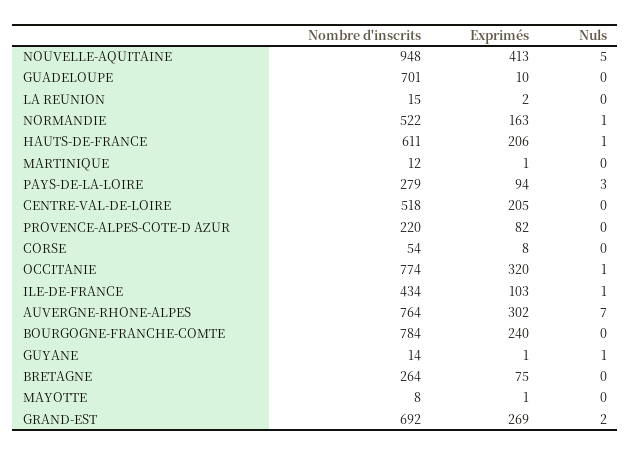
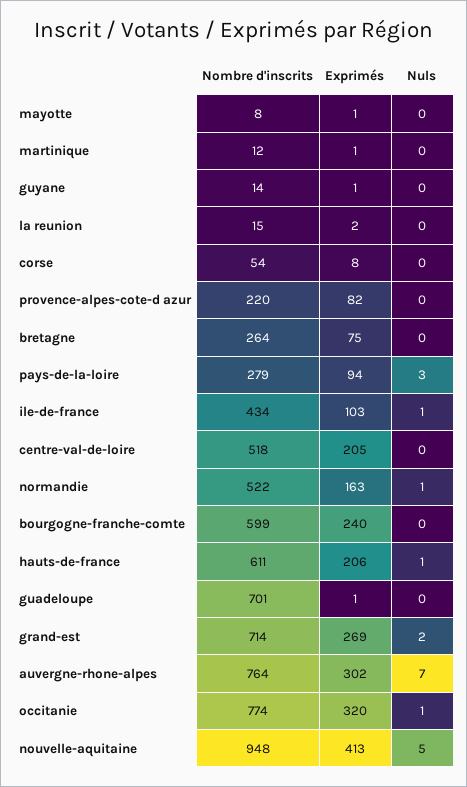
  {
    "Nombre d'inscrits": {
      "NOUVELLE-AQUITAINE": 948,
      "GUADELOUPE": 701,
      "LA REUNION": 15,
      "NORMANDIE": 522,
      "HAUTS-DE-FRANCE": 611,
      "MARTINIQUE": 12,
      "PAYS-DE-LA-LOIRE": 279,
      "CENTRE-VAL-DE-LOIRE": 518,
      "PROVENCE-ALPES-COTE-D AZUR": 220,
      "CORSE": 54,
      "OCCITANIE": 774,
      "ILE-DE-FRANCE": 434,
      "AUVERGNE-RHONE-ALPES": 764,
-     "BOURGOGNE-FRANCHE-COMTE": 784,
+     "BOURGOGNE-FRANCHE-COMTE": 599,
      "GUYANE": 14,
      "BRETAGNE": 264,
      "MAYOTTE": 8,
-     "GRAND-EST": 692
+     "GRAND-EST": 714
    },
    "Exprimés": {
      "NOUVELLE-AQUITAINE": 413,
-     "GUADELOUPE": 10,
+     "GUADELOUPE": 1,
      "LA REUNION": 2,
      "NORMANDIE": 163,
      "HAUTS-DE-FRANCE": 206,
      "MARTINIQUE": 1,
      "PAYS-DE-LA-LOIRE": 94,
      "CENTRE-VAL-DE-LOIRE": 205,
      "PROVENCE-ALPES-COTE-D AZUR": 82,
      "CORSE": 8,
      "OCCITANIE": 320,
      "ILE-DE-FRANCE": 103,
      "AUVERGNE-RHONE-ALPES": 302,
      "BOURGOGNE-FRANCHE-COMTE": 240,
      "GUYANE": 1,
      "BRETAGNE": 75,
      "MAYOTTE": 1,
      "GRAND-EST": 269
    },
    "Nuls": {
      "NOUVELLE-AQUITAINE": 5,
      "GUADELOUPE": 0,
      "LA REUNION": 0,
      "NORMANDIE": 1,
      "HAUTS-DE-FRANCE": 1,
      "MARTINIQUE": 0,
      "PAYS-DE-LA-LOIRE": 3,
      "CENTRE-VAL-DE-LOIRE": 0,
      "PROVENCE-ALPES-COTE-D AZUR": 0,
      "CORSE": 0,
      "OCCITANIE": 1,
      "ILE-DE-FRANCE": 1,
      "AUVERGNE-RHONE-ALPES": 7,
      "BOURGOGNE-FRANCHE-COMTE": 0,
-     "GUYANE": 1,
+     "GUYANE": 0,
      "BRETAGNE": 0,
      "MAYOTTE": 0,
      "GRAND-EST": 2
    }
  }

